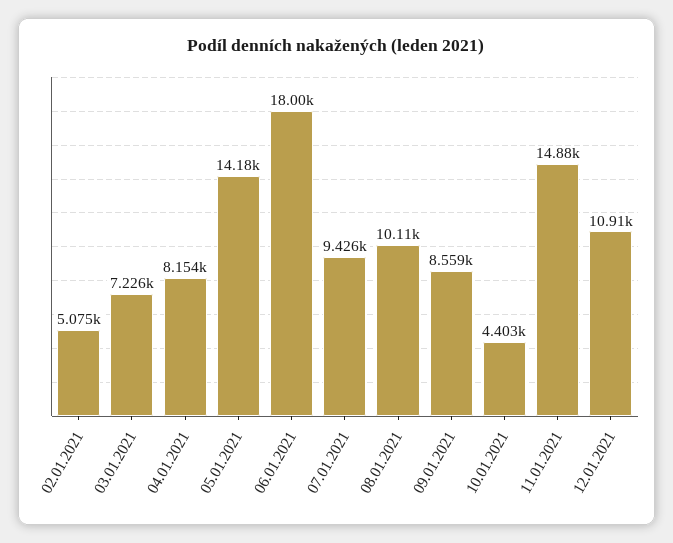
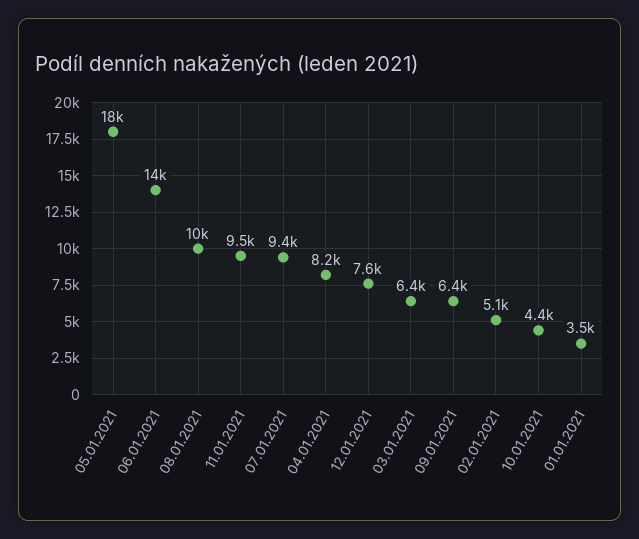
  {
    "02.01.2021": 5075,
-   "03.01.2021": 7226,
+   "03.01.2021": 6400,
    "04.01.2021": 8154,
-   "05.01.2021": 14180,
+   "05.01.2021": 18000,
-   "06.01.2021": 18000,
+   "06.01.2021": 14000,
    "07.01.2021": 9426,
    "08.01.2021": 10110,
-   "09.01.2021": 8559,
+   "09.01.2021": 6400,
    "10.01.2021": 4403,
-   "11.01.2021": 14880,
+   "11.01.2021": 9500,
-   "12.01.2021": 10910
+   "12.01.2021": 7600,
+   "01.01.2021": 3500
  }

